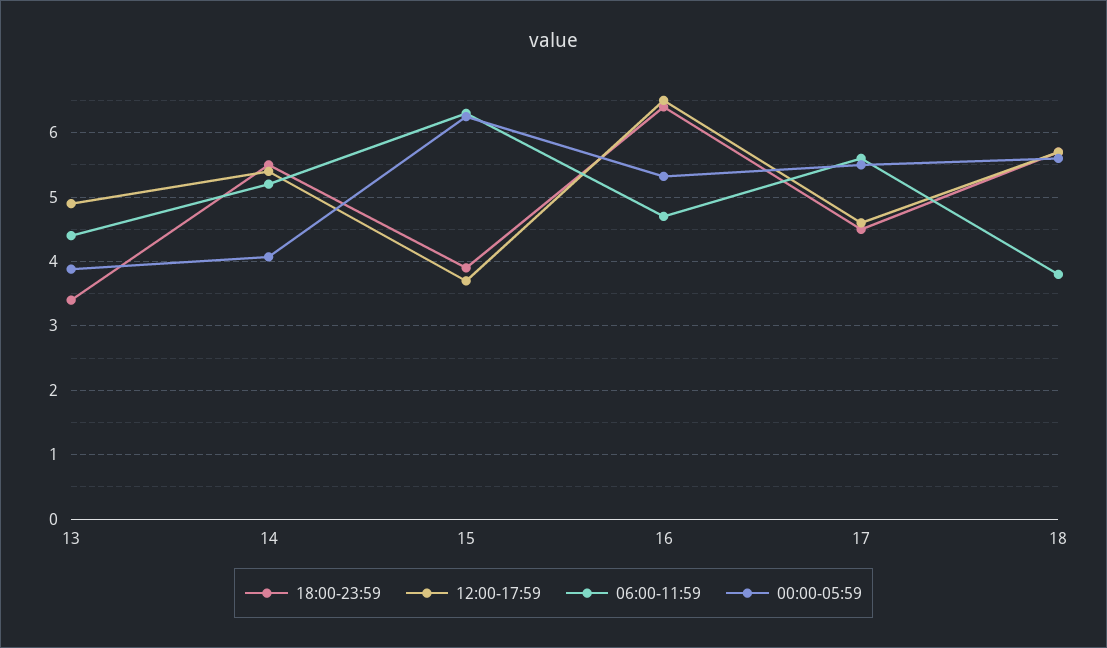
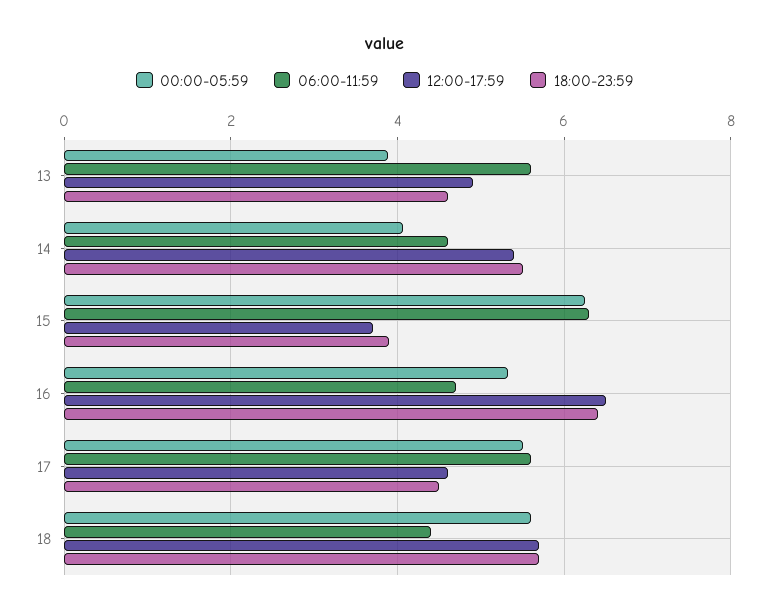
  {
    "18:00-23:59": {
-     "13": 3.4,
+     "13": 4.6,
      "14": 5.5,
      "15": 3.9,
      "16": 6.4,
      "17": 4.5,
      "18": 5.7
    },
    "12:00-17:59": {
      "13": 4.9,
      "14": 5.4,
      "15": 3.7,
      "16": 6.5,
      "17": 4.6,
      "18": 5.7
    },
    "06:00-11:59": {
-     "13": 4.4,
+     "13": 5.6,
-     "14": 5.2,
+     "14": 4.6,
      "15": 6.3,
      "16": 4.7,
      "17": 5.6,
-     "18": 3.8
+     "18": 4.4
    },
    "00:00-05:59": {
      "13": 3.9,
      "14": 4.1,
      "15": 6.3,
      "16": 5.3,
      "17": 5.5,
      "18": 5.6
    }
  }

